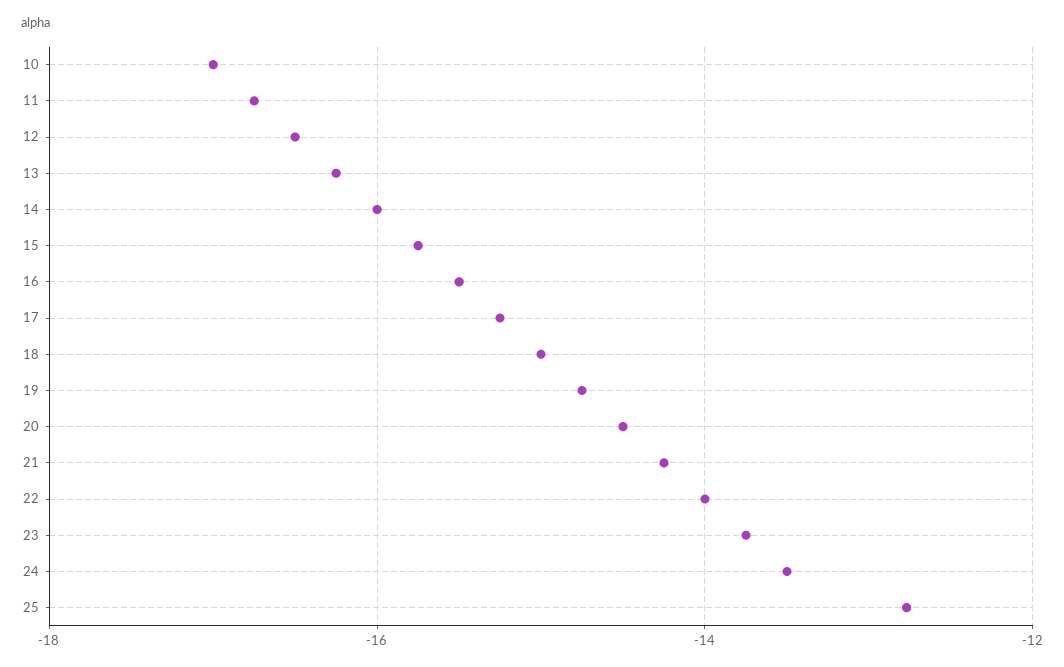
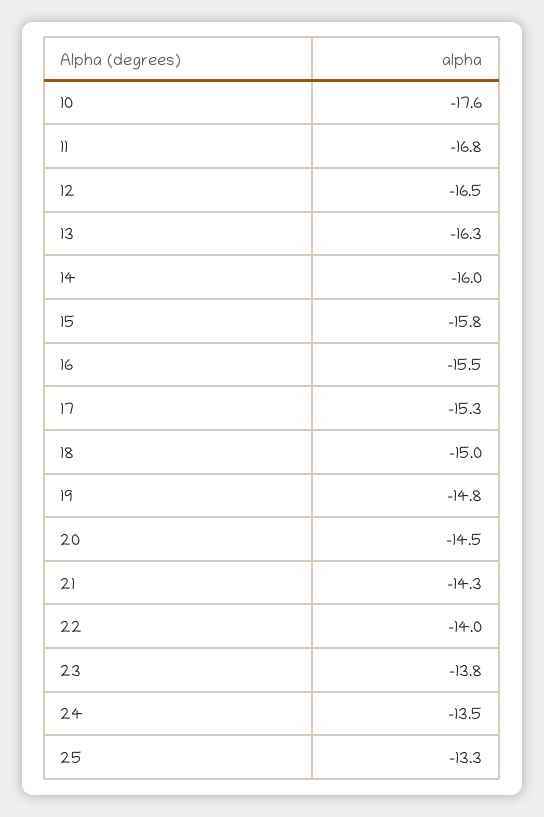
  {
-   "10": -17,
+   "10": -17.6,
    "11": -16.8,
    "12": -16.5,
    "13": -16.3,
    "14": -16,
    "15": -15.8,
    "16": -15.5,
    "17": -15.3,
    "18": -15,
    "19": -14.8,
    "20": -14.5,
    "21": -14.3,
    "22": -14,
    "23": -13.8,
    "24": -13.5,
-   "25": -12.8
+   "25": -13.3
  }

